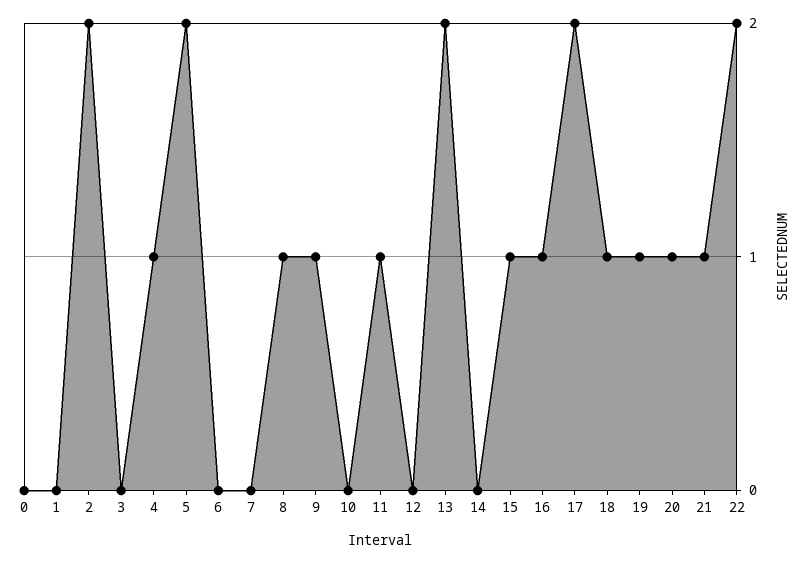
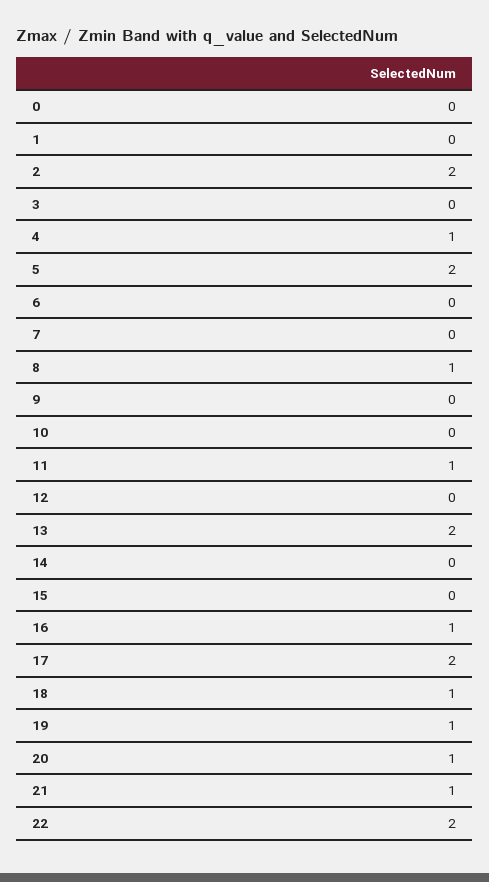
  {
    "0": 0,
    "1": 0,
    "2": 2,
    "3": 0,
    "4": 1,
    "5": 2,
    "6": 0,
    "7": 0,
    "8": 1,
-   "9": 1,
+   "9": 0,
    "10": 0,
    "11": 1,
    "12": 0,
    "13": 2,
    "14": 0,
-   "15": 1,
+   "15": 0,
    "16": 1,
    "17": 2,
    "18": 1,
    "19": 1,
    "20": 1,
    "21": 1,
    "22": 2
  }

